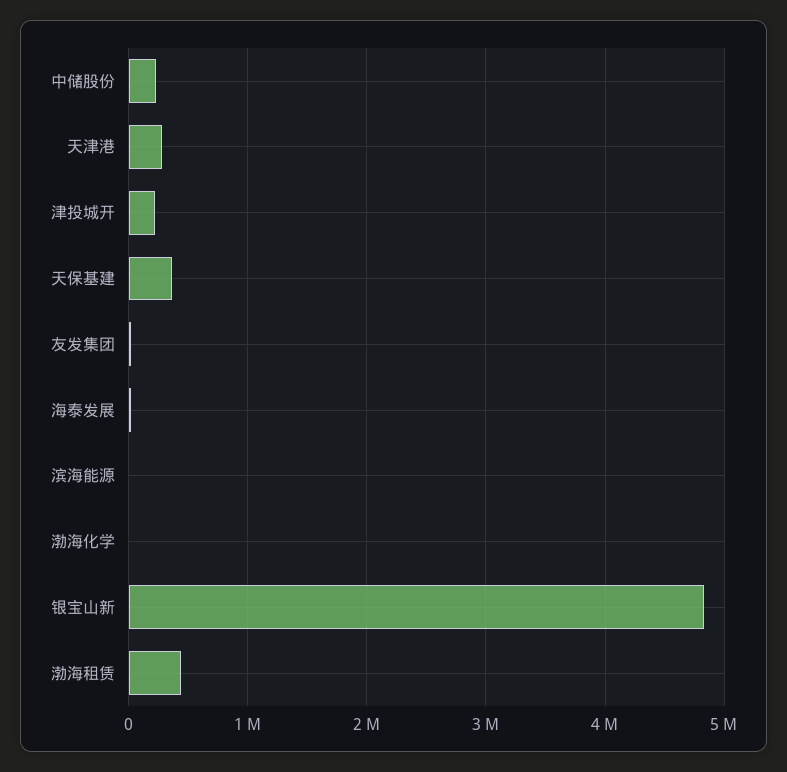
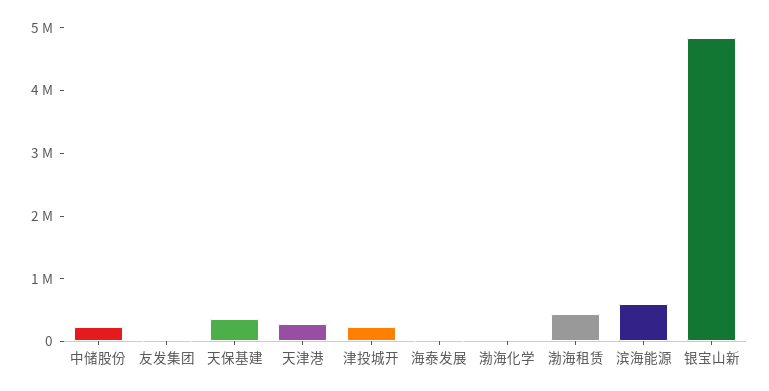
  {
    "中储股份": 200000,
    "天津港": 300000,
    "津投城开": 200000,
    "天保基建": 400000,
    "友发集团": 0,
    "海泰发展": 0,
-   "滨海能源": 0,
+   "滨海能源": 600000,
    "渤海化学": 0,
    "银宝山新": 4800000,
    "渤海租赁": 400000
  }

